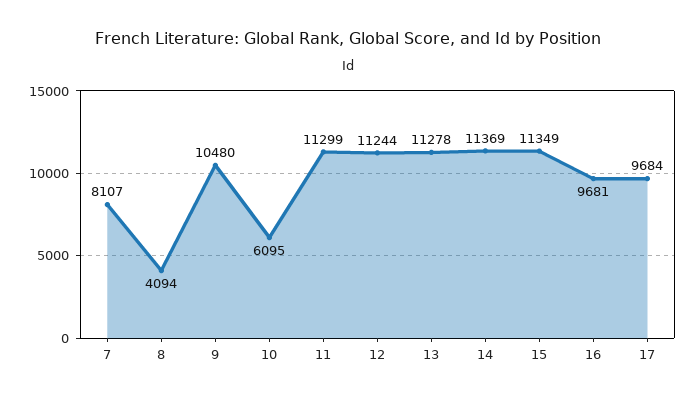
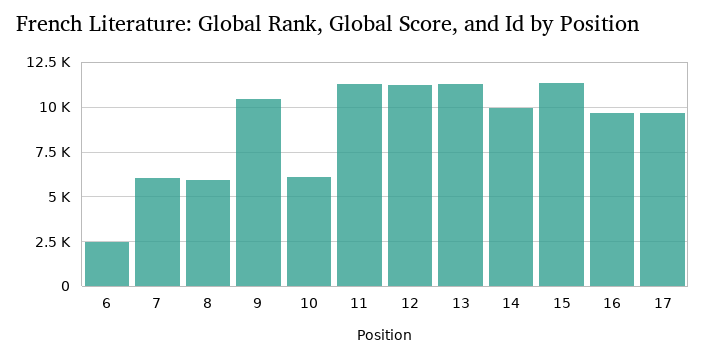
  {
-   "7": 8107,
+   "7": 6000,
-   "8": 4094,
+   "8": 6000,
    "9": 10480,
    "10": 6095,
    "11": 11299,
    "12": 11244,
    "13": 11278,
-   "14": 11369,
+   "14": 10000,
    "15": 11349,
    "16": 9681,
-   "17": 9684
+   "17": 9684,
+   "6": 2500
  }

